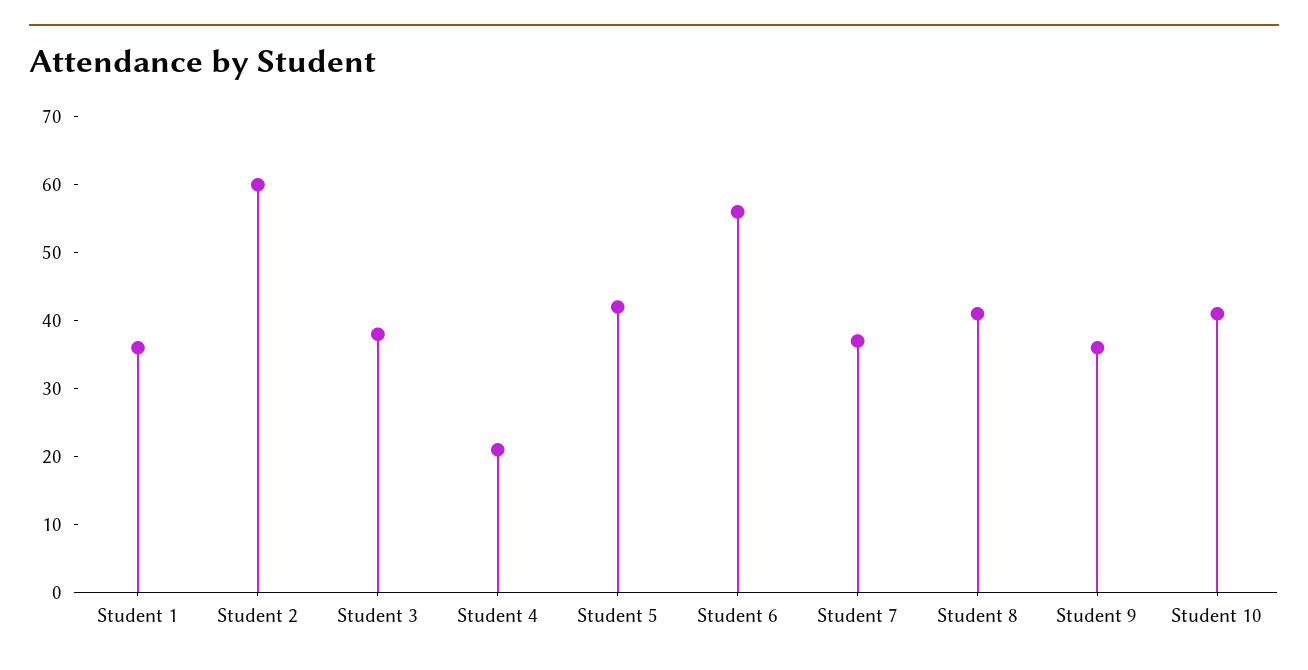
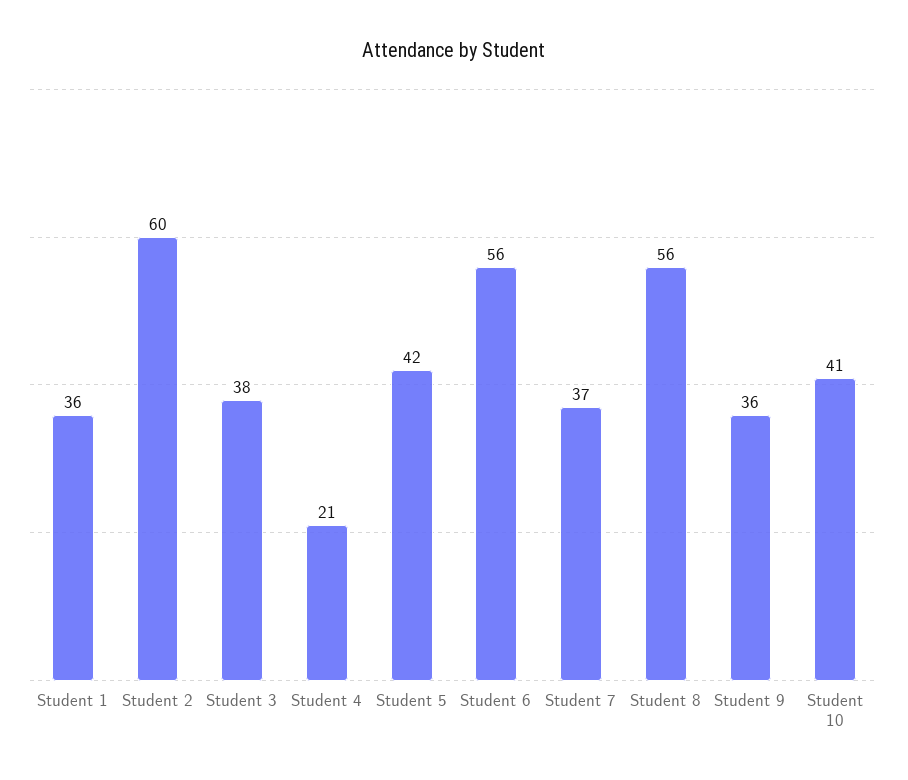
  {
    "Student 1": 36,
    "Student 2": 60,
    "Student 3": 38,
    "Student 4": 21,
    "Student 5": 42,
    "Student 6": 56,
    "Student 7": 37,
-   "Student 8": 40,
+   "Student 8": 56,
    "Student 9": 36,
    "Student 10": 41
  }

